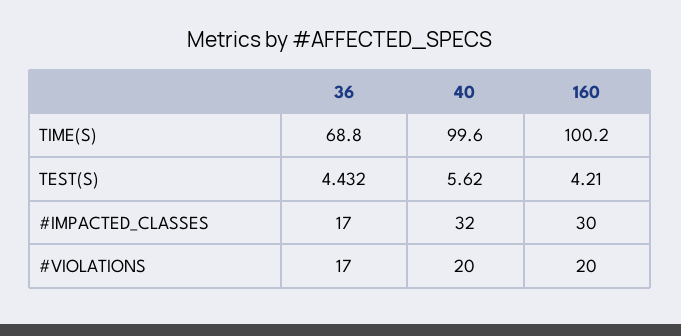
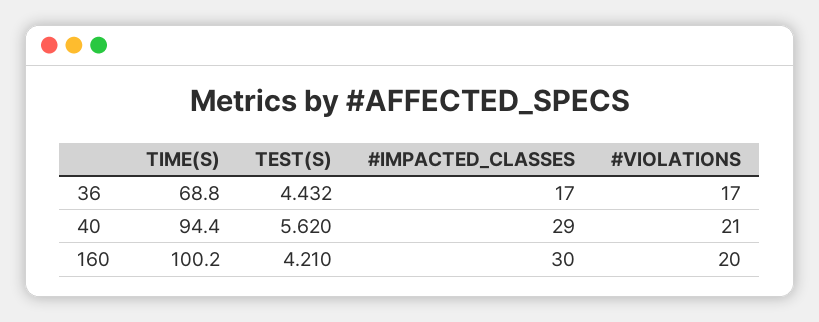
  {
    "36": {
      "TIME(S)": 68.8,
      "TEST(S)": 4.432,
      "#IMPACTED_CLASSES": 17,
      "#VIOLATIONS": 17
    },
    "40": {
-     "TIME(S)": 99.6,
+     "TIME(S)": 94.4,
      "TEST(S)": 5.62,
-     "#IMPACTED_CLASSES": 32,
+     "#IMPACTED_CLASSES": 29,
-     "#VIOLATIONS": 20
+     "#VIOLATIONS": 21
    },
    "160": {
      "TIME(S)": 100.2,
      "TEST(S)": 4.21,
      "#IMPACTED_CLASSES": 30,
      "#VIOLATIONS": 20
    }
  }

